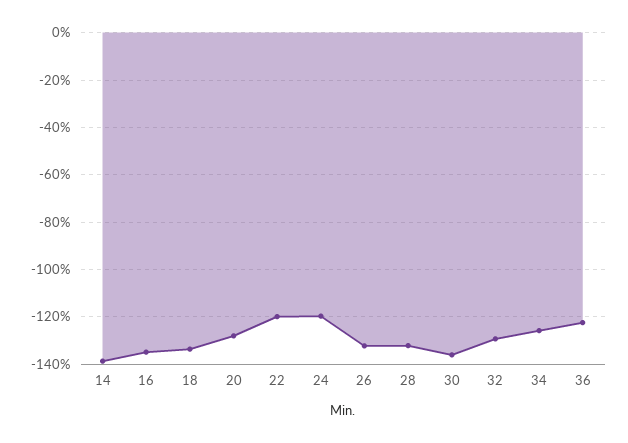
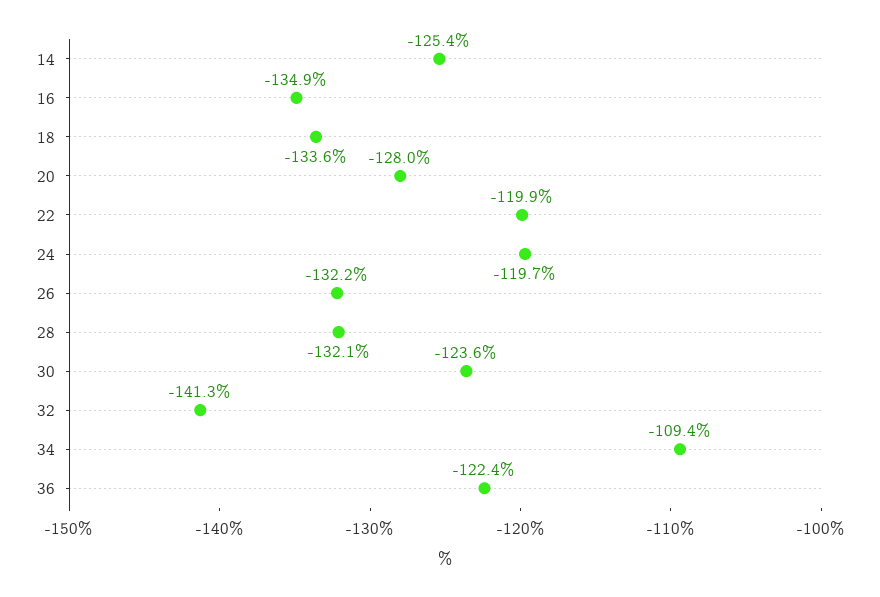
  {
-   "14": -140,
+   "14": -125.4,
    "16": -134.9,
    "18": -133.6,
    "20": -128,
    "22": -119.9,
    "24": -119.7,
    "26": -132.2,
    "28": -132.1,
-   "30": -135,
+   "30": -123.6,
-   "32": -130,
+   "32": -141.3,
-   "34": -125,
+   "34": -109.4,
    "36": -122.4
  }

